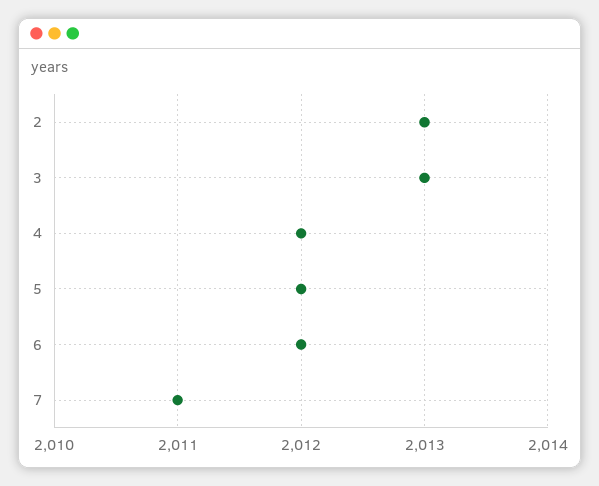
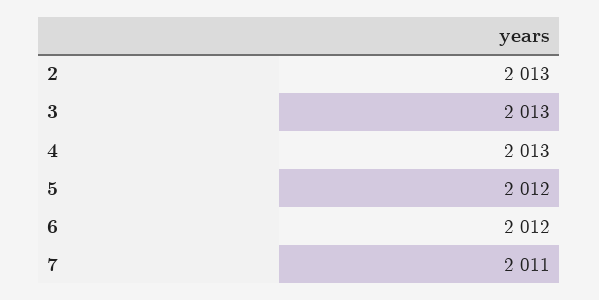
  {
    "2": 2013,
    "3": 2013,
-   "4": 2012,
+   "4": 2013,
    "5": 2012,
    "6": 2012,
    "7": 2011
  }

